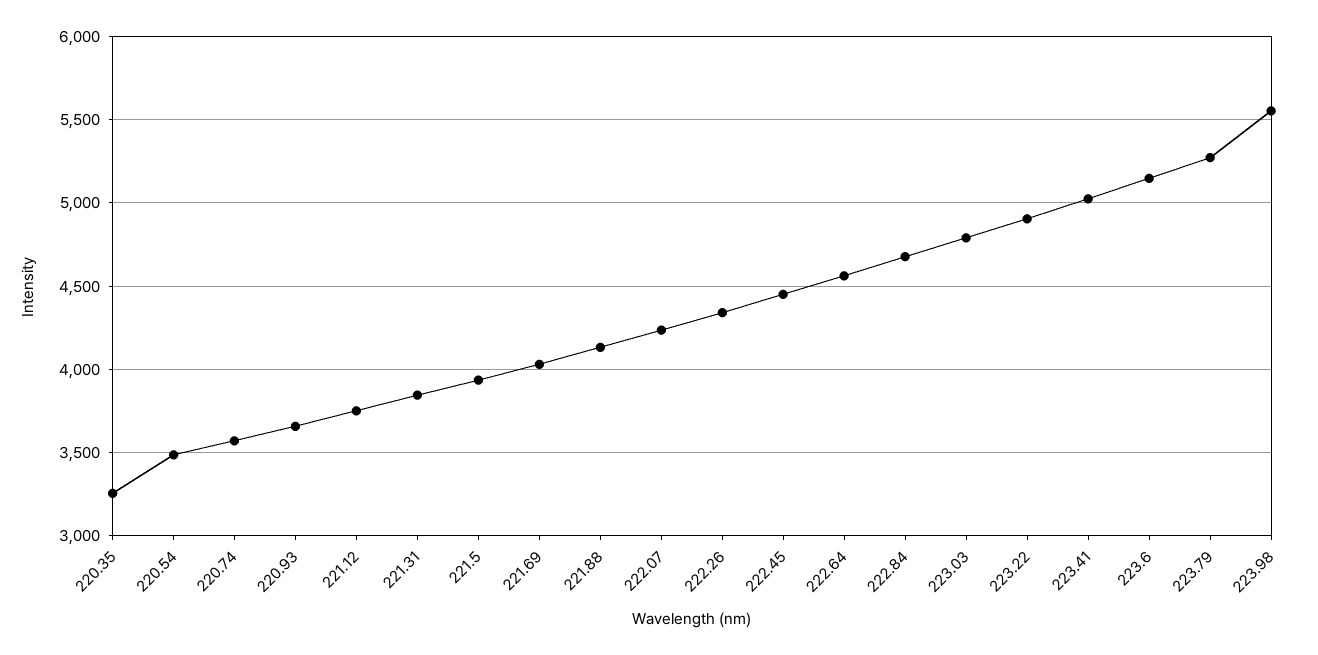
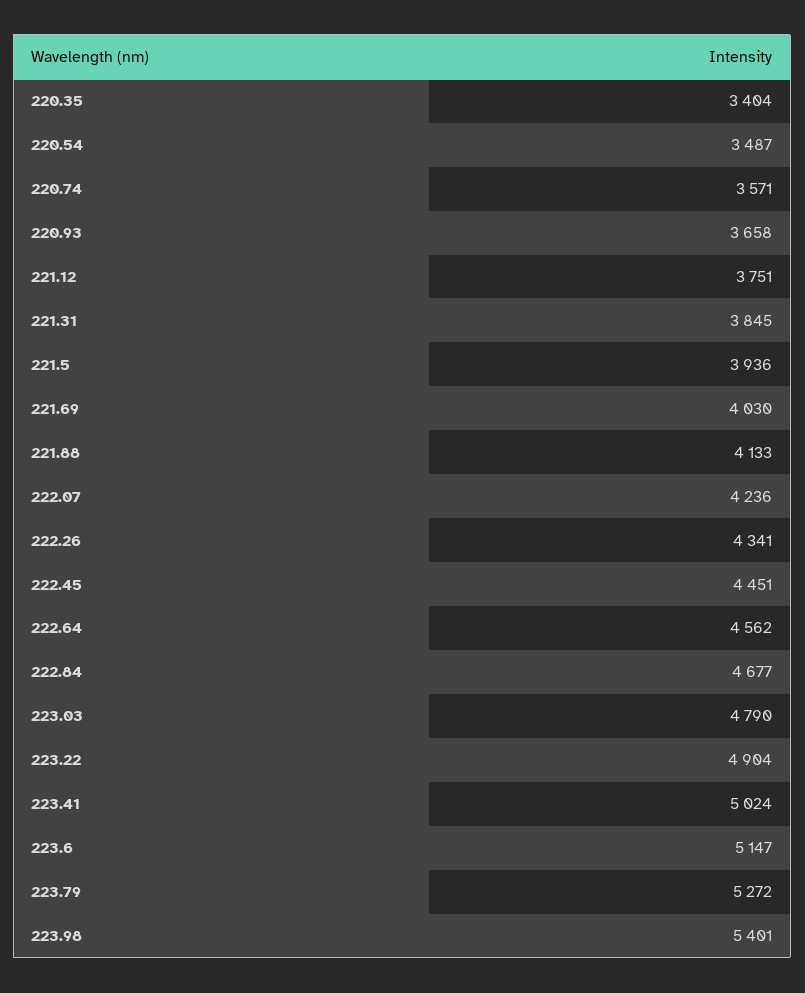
  {
-   "220.35": 3250,
+   "220.35": 3404,
    "220.54": 3487,
    "220.74": 3571,
    "220.93": 3658,
    "221.12": 3751,
    "221.31": 3845,
    "221.5": 3936,
    "221.69": 4030,
    "221.88": 4133,
    "222.07": 4236,
    "222.26": 4341,
    "222.45": 4451,
    "222.64": 4562,
    "222.84": 4677,
    "223.03": 4790,
    "223.22": 4904,
    "223.41": 5024,
    "223.6": 5147,
    "223.79": 5272,
-   "223.98": 5550
+   "223.98": 5401
  }

